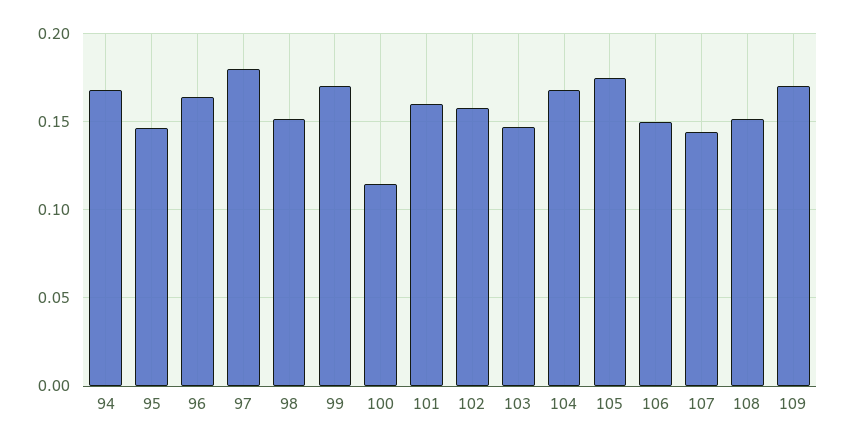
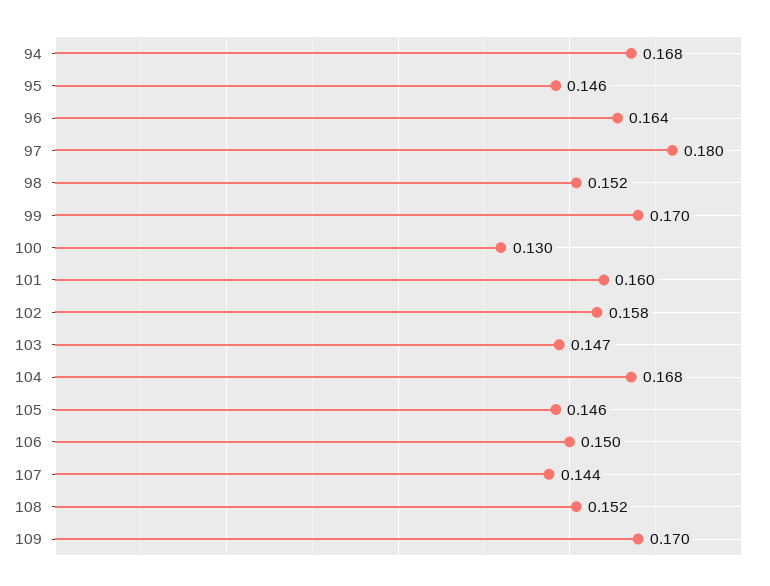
  {
    "94": 0.168,
    "95": 0.146,
    "96": 0.164,
    "97": 0.18,
    "98": 0.152,
    "99": 0.17,
-   "100": 0.115,
+   "100": 0.13,
    "101": 0.16,
    "102": 0.158,
    "103": 0.147,
    "104": 0.168,
-   "105": 0.175,
+   "105": 0.146,
    "106": 0.15,
    "107": 0.144,
    "108": 0.152,
    "109": 0.17
  }

